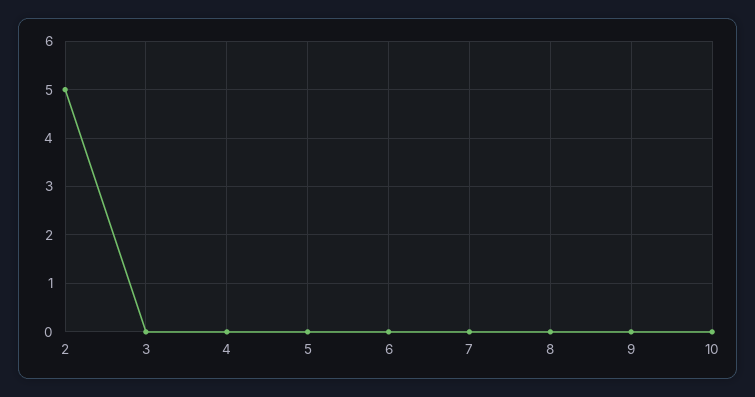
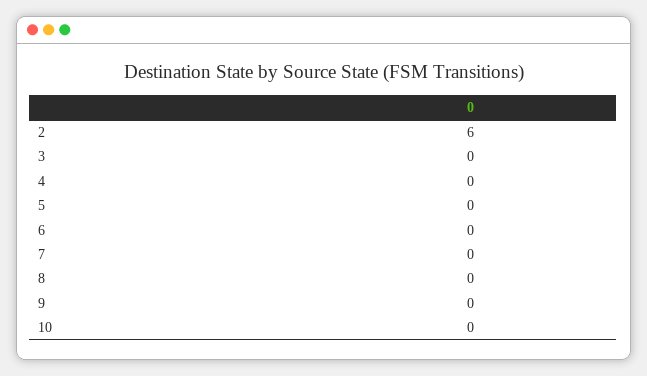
  {
-   "2": 5,
+   "2": 6,
    "3": 0,
    "4": 0,
    "5": 0,
    "6": 0,
    "7": 0,
    "8": 0,
    "9": 0,
    "10": 0
  }

